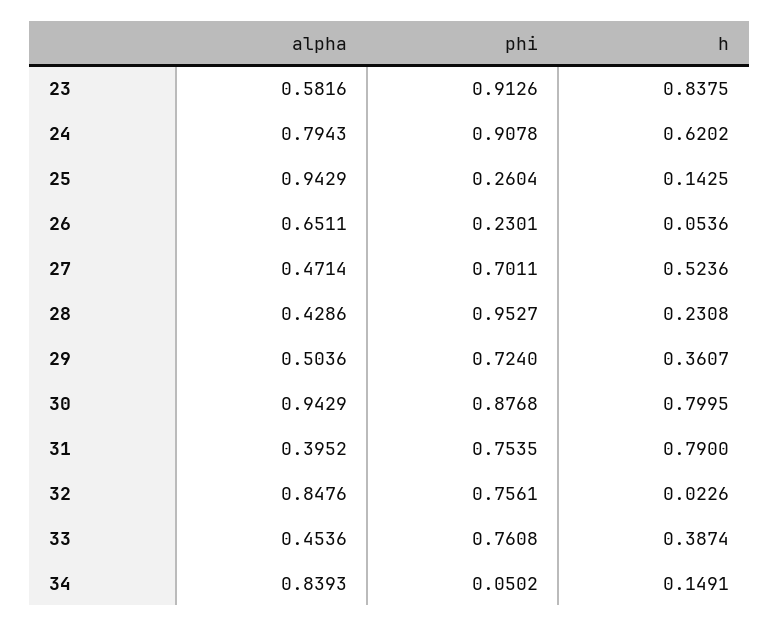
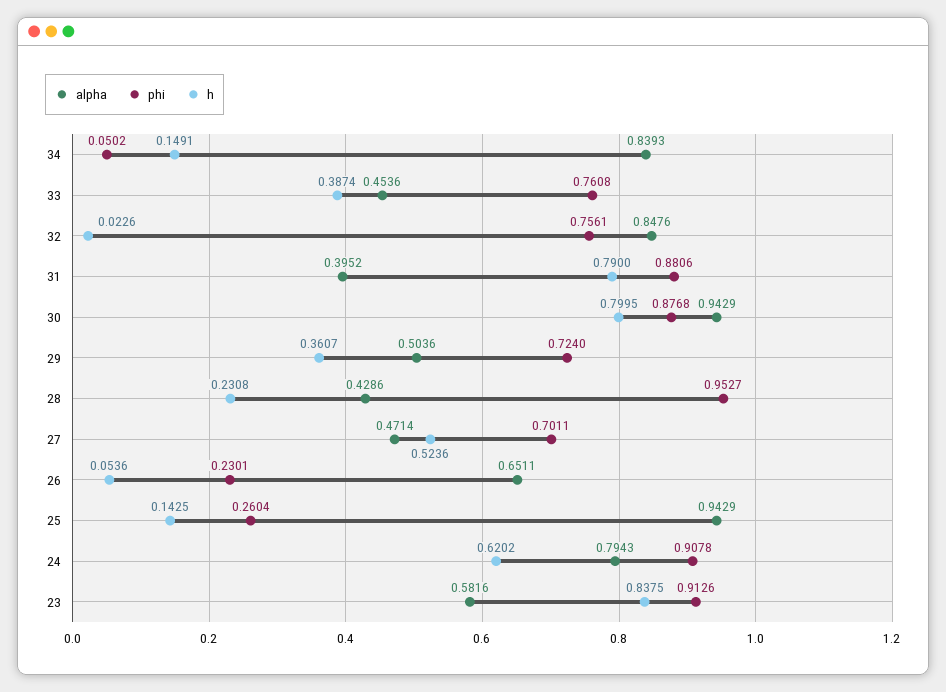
  {
    "alpha": {
      "23": 0.5816,
      "24": 0.7943,
      "25": 0.9429,
      "26": 0.6511,
      "27": 0.4714,
      "28": 0.4286,
      "29": 0.5036,
      "30": 0.9429,
      "31": 0.3952,
      "32": 0.8476,
      "33": 0.4536,
      "34": 0.8393
    },
    "phi": {
      "23": 0.9126,
      "24": 0.9078,
      "25": 0.2604,
      "26": 0.2301,
      "27": 0.7011,
      "28": 0.9527,
      "29": 0.724,
      "30": 0.8768,
-     "31": 0.7535,
+     "31": 0.8806,
      "32": 0.7561,
      "33": 0.7608,
      "34": 0.0502
    },
    "h": {
      "23": 0.8375,
      "24": 0.6202,
      "25": 0.1425,
      "26": 0.0536,
      "27": 0.5236,
      "28": 0.2308,
      "29": 0.3607,
      "30": 0.7995,
      "31": 0.79,
      "32": 0.0226,
      "33": 0.3874,
      "34": 0.1491
    }
  }

